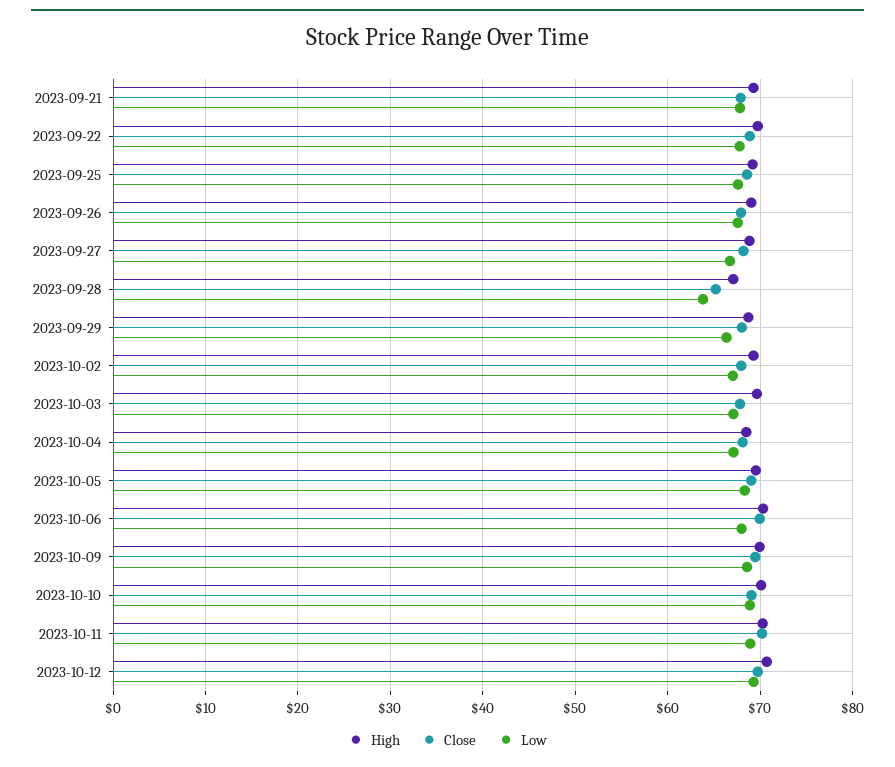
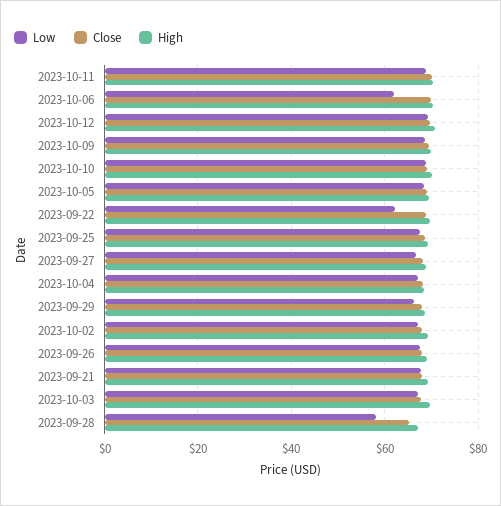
  {
    "High": {
      "2023-09-21": 69,
      "2023-09-22": 70,
      "2023-09-25": 69,
      "2023-09-26": 69,
      "2023-09-27": 69,
      "2023-09-28": 67,
      "2023-09-29": 69,
      "2023-10-02": 69,
      "2023-10-03": 70,
      "2023-10-04": 69,
      "2023-10-05": 70,
      "2023-10-06": 70,
      "2023-10-09": 70,
      "2023-10-10": 70,
      "2023-10-11": 70,
      "2023-10-12": 71
    },
    "Close": {
      "2023-09-21": 68,
      "2023-09-22": 69,
      "2023-09-25": 69,
      "2023-09-26": 68,
      "2023-09-27": 68,
      "2023-09-28": 65,
      "2023-09-29": 68,
      "2023-10-02": 68,
      "2023-10-03": 68,
      "2023-10-04": 68,
      "2023-10-05": 69,
      "2023-10-06": 70,
      "2023-10-09": 69,
      "2023-10-10": 69,
      "2023-10-11": 70,
      "2023-10-12": 70
    },
    "Low": {
      "2023-09-21": 68,
-     "2023-09-22": 68,
+     "2023-09-22": 62,
      "2023-09-25": 68,
      "2023-09-26": 68,
      "2023-09-27": 67,
-     "2023-09-28": 64,
+     "2023-09-28": 58,
      "2023-09-29": 66,
      "2023-10-02": 67,
      "2023-10-03": 67,
      "2023-10-04": 67,
      "2023-10-05": 68,
-     "2023-10-06": 68,
+     "2023-10-06": 62,
      "2023-10-09": 69,
      "2023-10-10": 69,
      "2023-10-11": 69,
      "2023-10-12": 69
    }
  }

